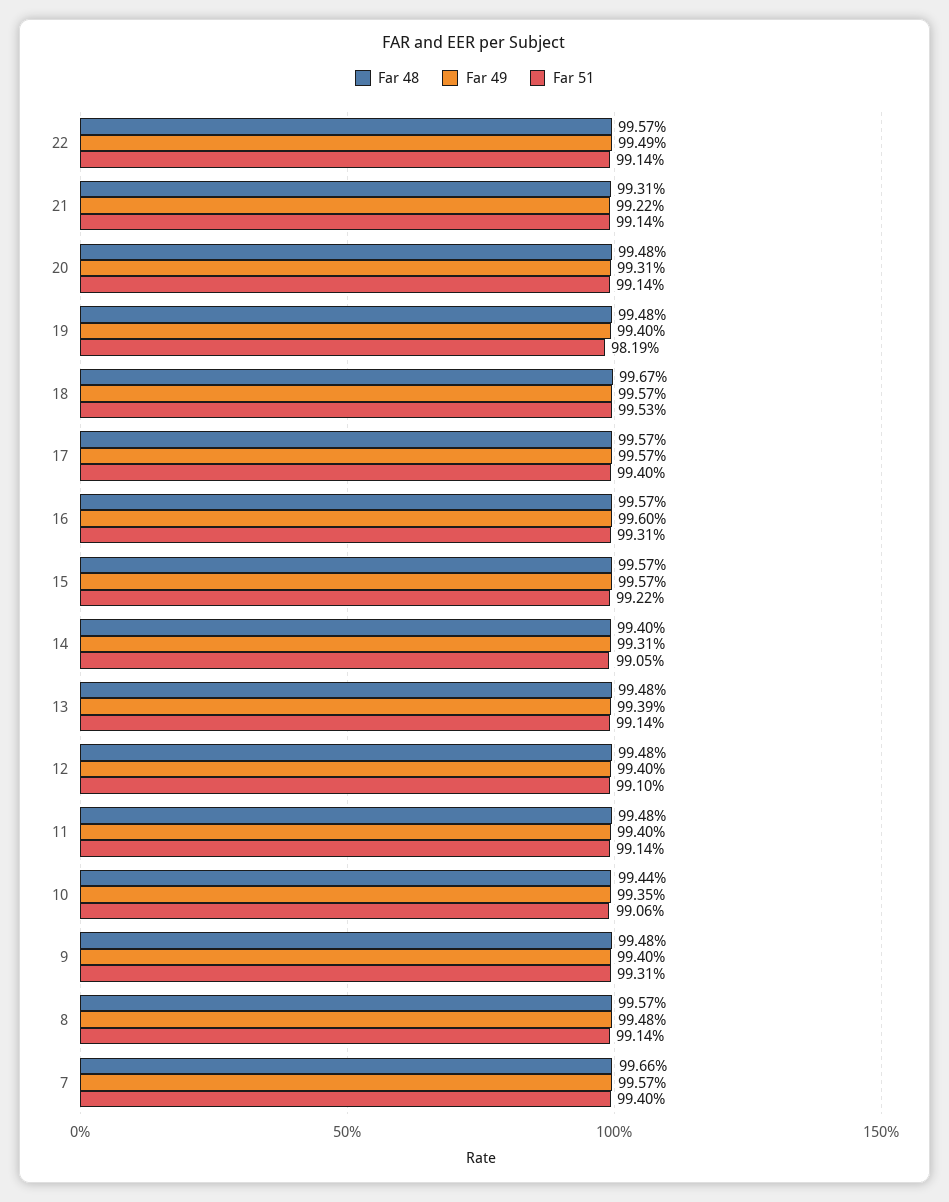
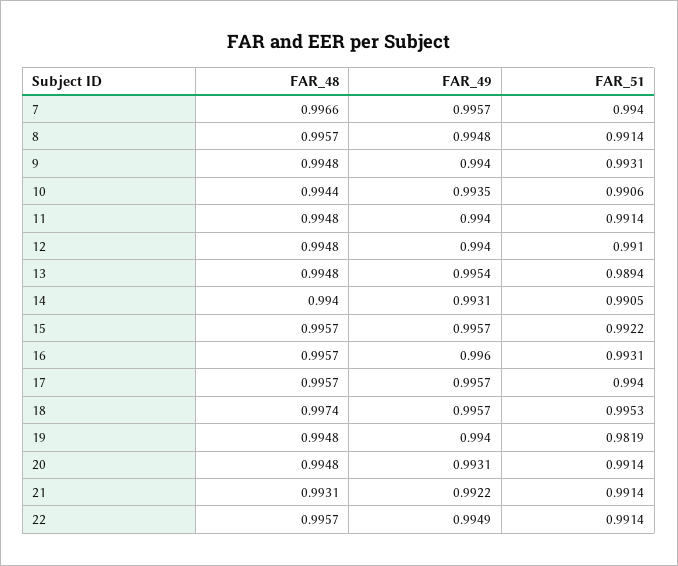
  {
    "Far 48": {
      "22": 0.9957,
      "21": 0.9931,
      "20": 0.9948,
      "19": 0.9948,
-     "18": 0.9967,
+     "18": 0.9974,
      "17": 0.9957,
      "16": 0.9957,
      "15": 0.9957,
      "14": 0.994,
      "13": 0.9948,
      "12": 0.9948,
      "11": 0.9948,
      "10": 0.9944,
      "9": 0.9948,
      "8": 0.9957,
      "7": 0.9966
    },
    "Far 49": {
      "22": 0.9949,
      "21": 0.9922,
      "20": 0.9931,
      "19": 0.994,
      "18": 0.9957,
      "17": 0.9957,
      "16": 0.996,
      "15": 0.9957,
      "14": 0.9931,
-     "13": 0.9939,
+     "13": 0.9954,
      "12": 0.994,
      "11": 0.994,
      "10": 0.9935,
      "9": 0.994,
      "8": 0.9948,
      "7": 0.9957
    },
    "Far 51": {
      "22": 0.9914,
      "21": 0.9914,
      "20": 0.9914,
      "19": 0.9819,
      "18": 0.9953,
      "17": 0.994,
      "16": 0.9931,
      "15": 0.9922,
      "14": 0.9905,
-     "13": 0.9914,
+     "13": 0.9894,
      "12": 0.991,
      "11": 0.9914,
      "10": 0.9906,
      "9": 0.9931,
      "8": 0.9914,
      "7": 0.994
    }
  }

